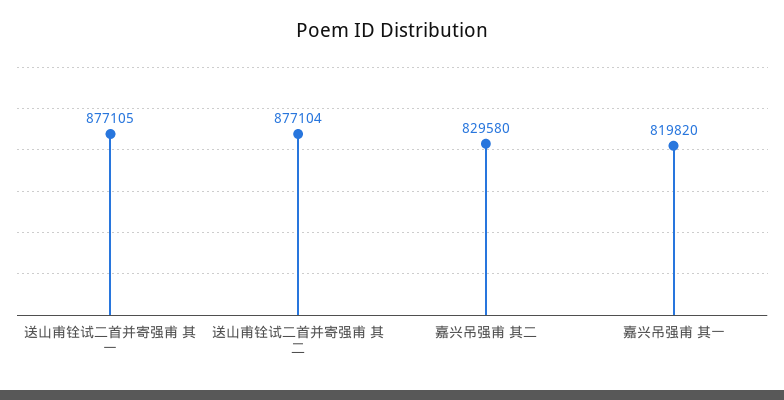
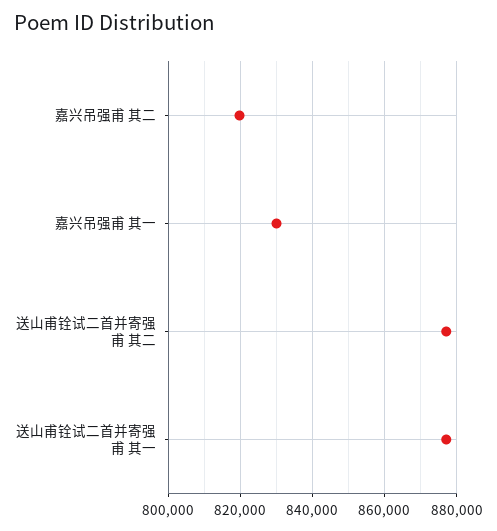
  {
    "送山甫铨试二首并寄强甫 其一": 877105,
    "送山甫铨试二首并寄强甫 其二": 877104,
-   "嘉兴吊强甫 其二": 829580,
+   "嘉兴吊强甫 其二": 820000,
-   "嘉兴吊强甫 其一": 819820
+   "嘉兴吊强甫 其一": 830000
  }

